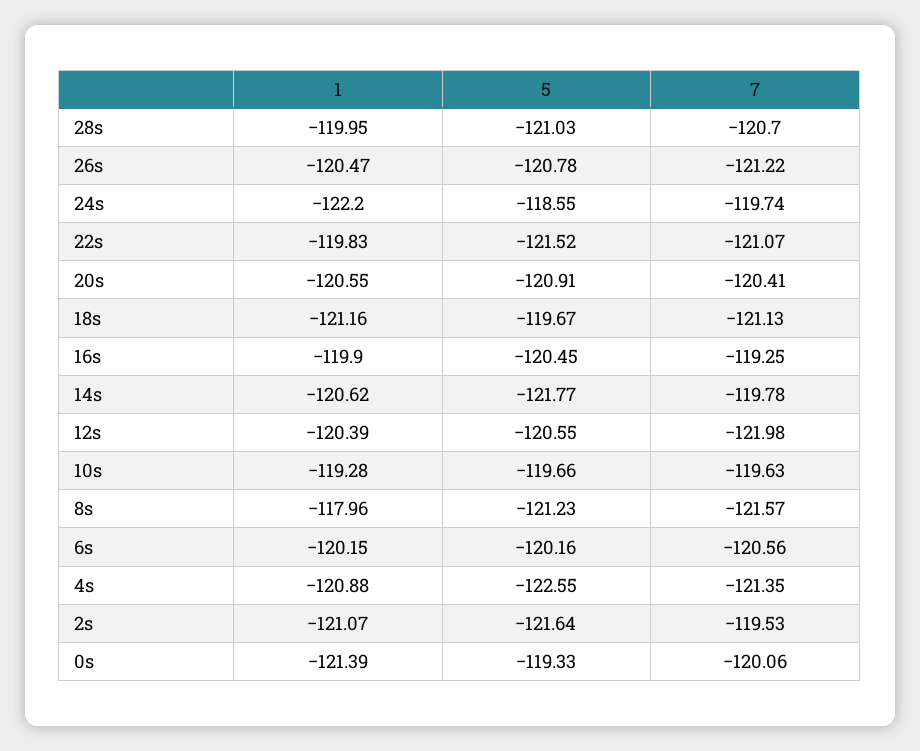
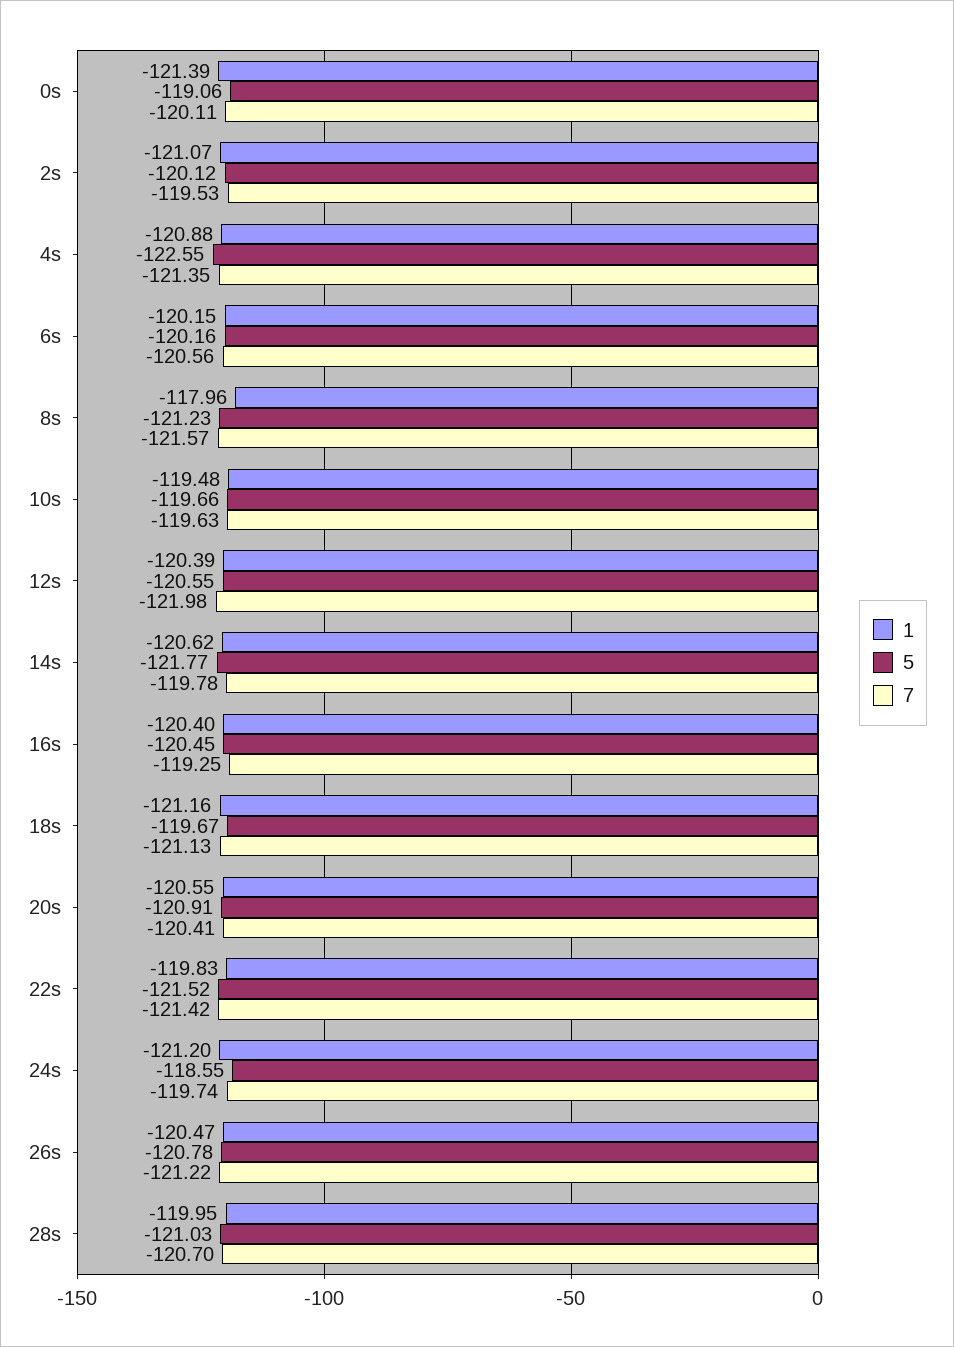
  {
    "1": {
      "28s": -119.95,
      "26s": -120.47,
-     "24s": -122.2,
+     "24s": -121.2,
      "22s": -119.83,
      "20s": -120.55,
      "18s": -121.16,
-     "16s": -119.9,
+     "16s": -120.4,
      "14s": -120.62,
      "12s": -120.39,
-     "10s": -119.28,
+     "10s": -119.48,
      "8s": -117.96,
      "6s": -120.15,
      "4s": -120.88,
      "2s": -121.07,
      "0s": -121.39
    },
    "5": {
      "28s": -121.03,
      "26s": -120.78,
      "24s": -118.55,
      "22s": -121.52,
      "20s": -120.91,
      "18s": -119.67,
      "16s": -120.45,
      "14s": -121.77,
      "12s": -120.55,
      "10s": -119.66,
      "8s": -121.23,
      "6s": -120.16,
      "4s": -122.55,
-     "2s": -121.64,
+     "2s": -120.12,
-     "0s": -119.33
+     "0s": -119.06
    },
    "7": {
      "28s": -120.7,
      "26s": -121.22,
      "24s": -119.74,
-     "22s": -121.07,
+     "22s": -121.42,
      "20s": -120.41,
      "18s": -121.13,
      "16s": -119.25,
      "14s": -119.78,
      "12s": -121.98,
      "10s": -119.63,
      "8s": -121.57,
      "6s": -120.56,
      "4s": -121.35,
      "2s": -119.53,
-     "0s": -120.06
+     "0s": -120.11
    }
  }

